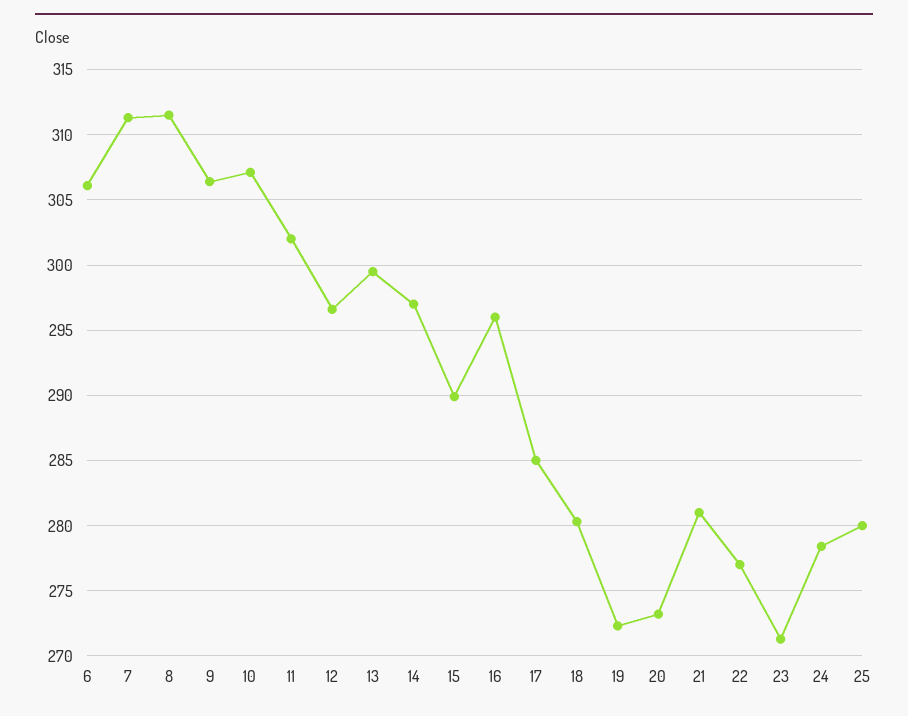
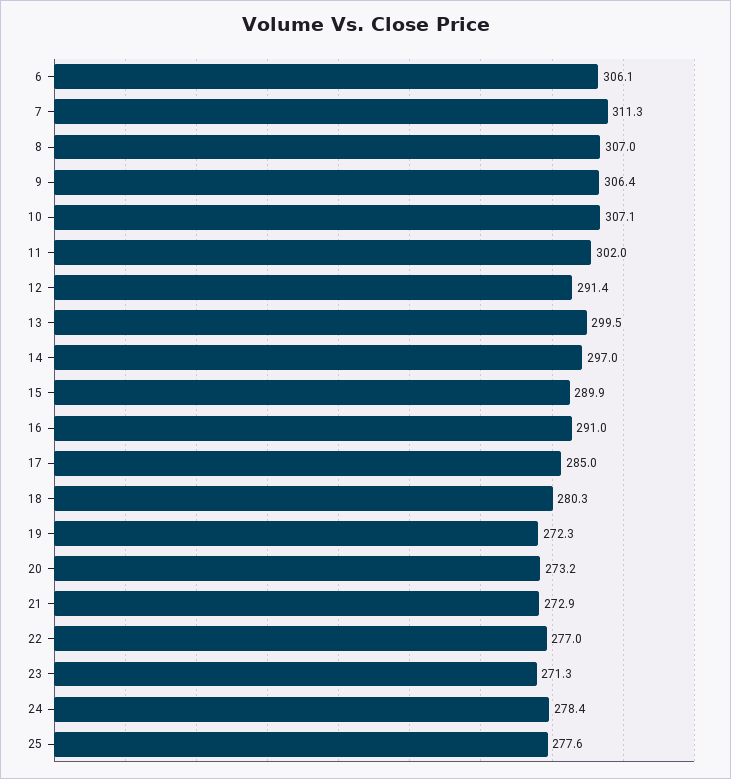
  {
    "6": 306.1,
    "7": 311.3,
-   "8": 311.5,
+   "8": 307,
    "9": 306.4,
    "10": 307.1,
    "11": 302,
-   "12": 296.5,
+   "12": 291.4,
    "13": 299.5,
    "14": 297,
    "15": 289.9,
-   "16": 296,
+   "16": 291,
    "17": 285,
    "18": 280.3,
    "19": 272.3,
    "20": 273.2,
-   "21": 281,
+   "21": 272.9,
    "22": 277,
    "23": 271.3,
    "24": 278.4,
-   "25": 280
+   "25": 277.6
  }

